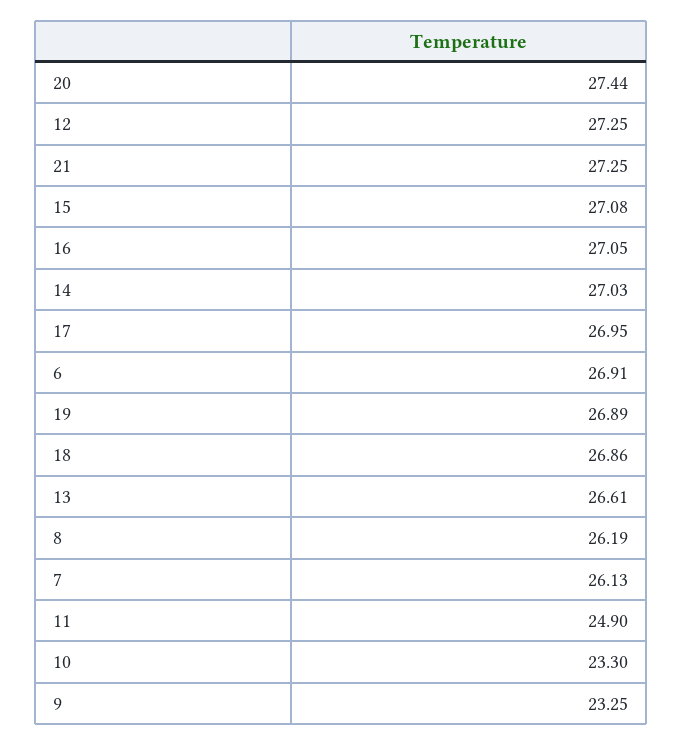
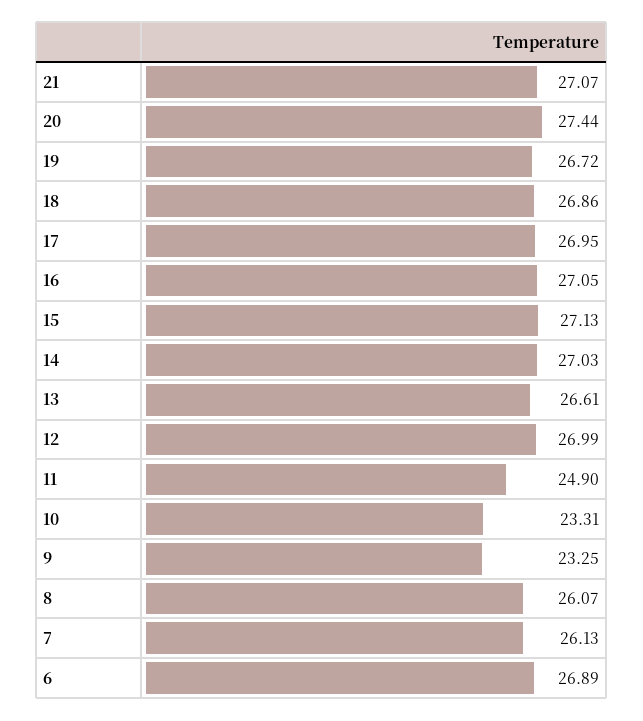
  {
    "20": 27.44,
-   "12": 27.25,
+   "12": 26.99,
-   "21": 27.25,
+   "21": 27.07,
-   "15": 27.08,
+   "15": 27.13,
    "16": 27.05,
    "14": 27.03,
    "17": 26.95,
-   "6": 26.91,
+   "6": 26.89,
-   "19": 26.89,
+   "19": 26.72,
    "18": 26.86,
    "13": 26.61,
-   "8": 26.19,
+   "8": 26.07,
    "7": 26.13,
    "11": 24.9,
-   "10": 23.3,
+   "10": 23.31,
    "9": 23.25
  }

